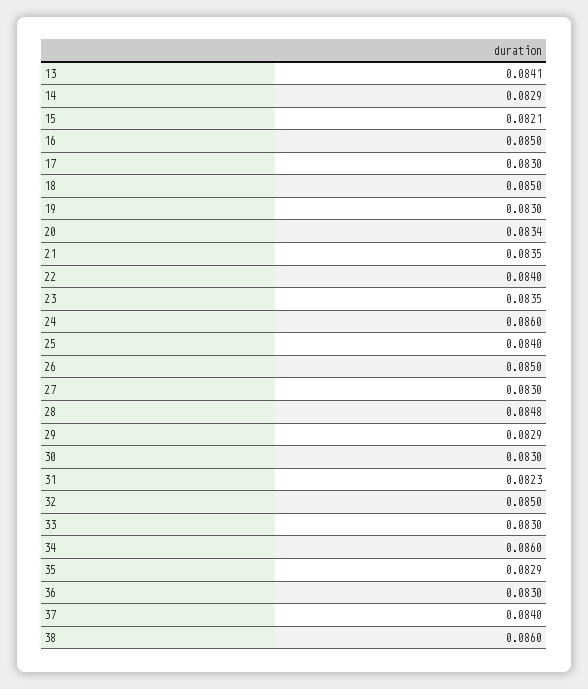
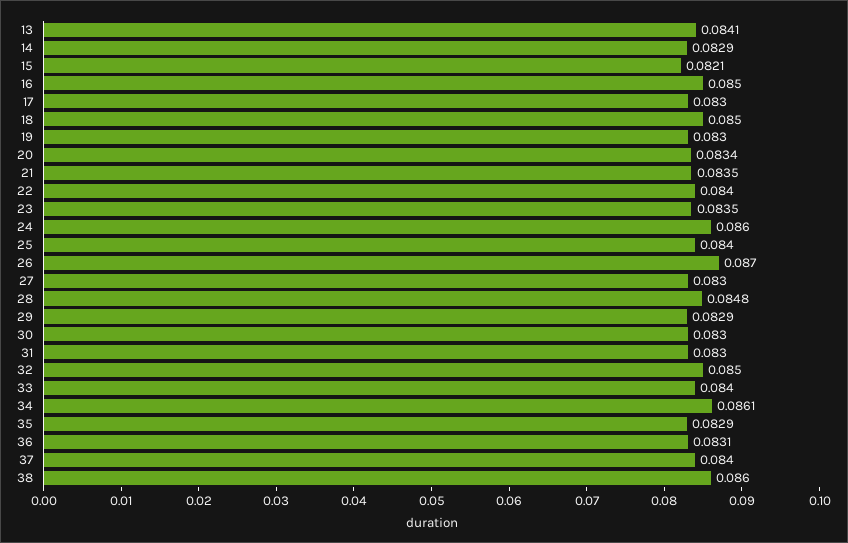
  {
    "13": 0.0841,
    "14": 0.0829,
    "15": 0.0821,
    "16": 0.085,
    "17": 0.083,
    "18": 0.085,
    "19": 0.083,
    "20": 0.0834,
    "21": 0.0835,
    "22": 0.084,
    "23": 0.0835,
    "24": 0.086,
    "25": 0.084,
-   "26": 0.085,
+   "26": 0.087,
    "27": 0.083,
    "28": 0.0848,
    "29": 0.0829,
    "30": 0.083,
-   "31": 0.0823,
+   "31": 0.083,
    "32": 0.085,
-   "33": 0.083,
+   "33": 0.084,
-   "34": 0.086,
+   "34": 0.0861,
    "35": 0.0829,
-   "36": 0.083,
+   "36": 0.0831,
    "37": 0.084,
    "38": 0.086
  }

